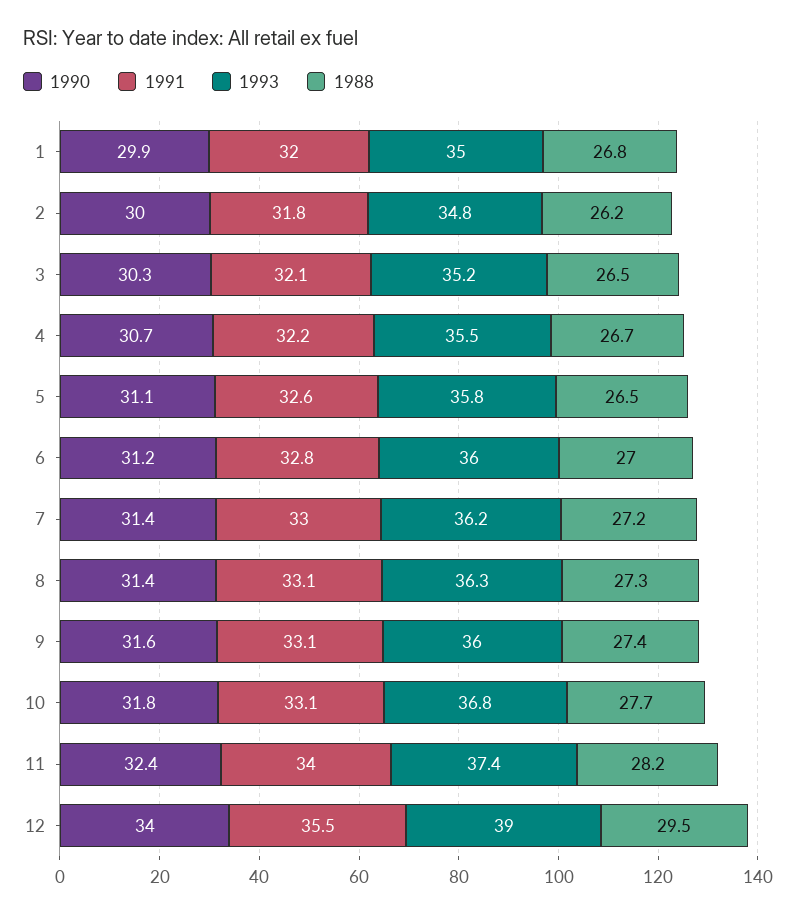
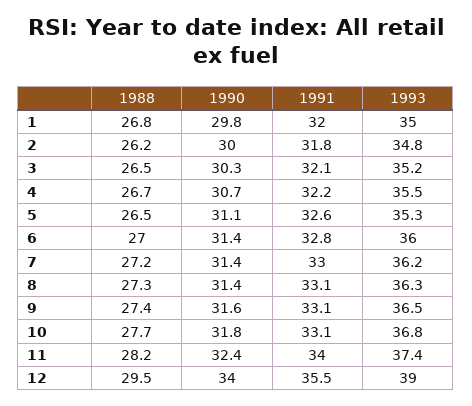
  {
    "1990": {
-     "1": 29.9,
+     "1": 29.8,
      "2": 30,
      "3": 30.3,
      "4": 30.7,
      "5": 31.1,
-     "6": 31.2,
+     "6": 31.4,
      "7": 31.4,
      "8": 31.4,
      "9": 31.6,
      "10": 31.8,
      "11": 32.4,
      "12": 34
    },
    "1991": {
      "1": 32,
      "2": 31.8,
      "3": 32.1,
      "4": 32.2,
      "5": 32.6,
      "6": 32.8,
      "7": 33,
      "8": 33.1,
      "9": 33.1,
      "10": 33.1,
      "11": 34,
      "12": 35.5
    },
    "1993": {
      "1": 35,
      "2": 34.8,
      "3": 35.2,
      "4": 35.5,
-     "5": 35.8,
+     "5": 35.3,
      "6": 36,
      "7": 36.2,
      "8": 36.3,
-     "9": 36,
+     "9": 36.5,
      "10": 36.8,
      "11": 37.4,
      "12": 39
    },
    "1988": {
      "1": 26.8,
      "2": 26.2,
      "3": 26.5,
      "4": 26.7,
      "5": 26.5,
      "6": 27,
      "7": 27.2,
      "8": 27.3,
      "9": 27.4,
      "10": 27.7,
      "11": 28.2,
      "12": 29.5
    }
  }

